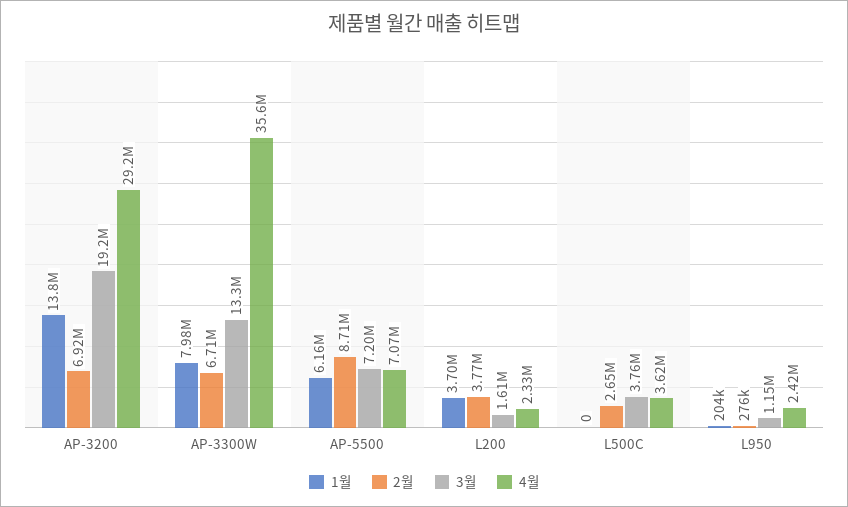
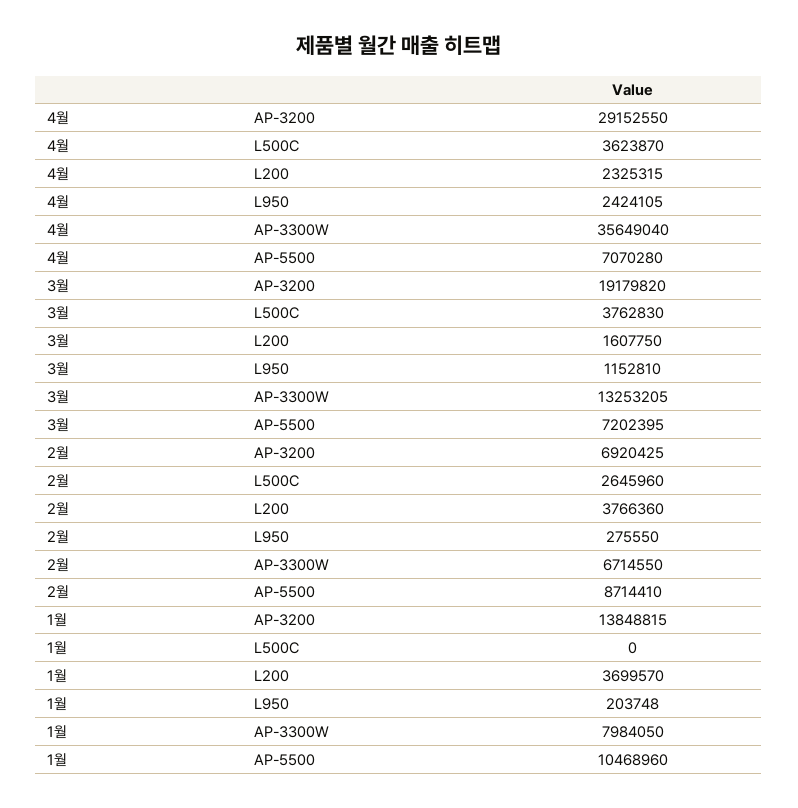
  {
    "1월": {
      "AP-3200": 13848815,
      "AP-3300W": 7984050,
-     "AP-5500": 6160000,
+     "AP-5500": 10468960,
      "L200": 3699570,
      "L500C": 0,
      "L950": 203748
    },
    "2월": {
      "AP-3200": 6920425,
      "AP-3300W": 6714550,
      "AP-5500": 8714410,
      "L200": 3766360,
      "L500C": 2645960,
      "L950": 275550
    },
    "3월": {
      "AP-3200": 19179820,
      "AP-3300W": 13253205,
      "AP-5500": 7202395,
      "L200": 1607750,
      "L500C": 3762830,
      "L950": 1152810
    },
    "4월": {
      "AP-3200": 29152550,
      "AP-3300W": 35649040,
      "AP-5500": 7070280,
      "L200": 2325315,
      "L500C": 3623870,
      "L950": 2424105
    }
  }

